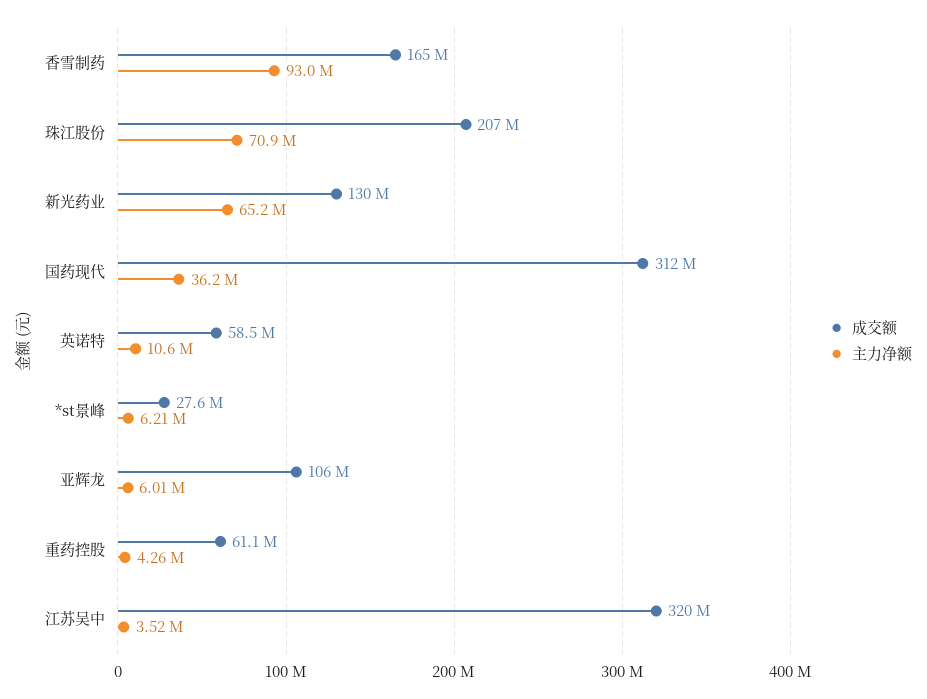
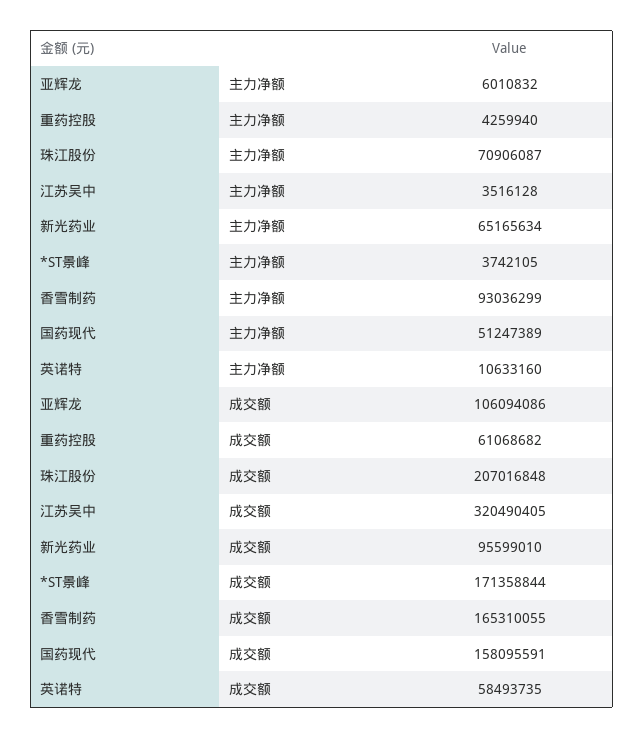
  {
    "成交额": {
      "香雪制药": 165310055,
      "珠江股份": 207016848,
-     "新光药业": 130000000,
+     "新光药业": 95599010,
-     "国药现代": 312000000,
+     "国药现代": 158095591,
      "英诺特": 58493735,
-     "*st景峰": 27600000,
+     "*st景峰": 171358844,
      "亚辉龙": 106094086,
      "重药控股": 61068682,
      "江苏吴中": 320490405
    },
    "主力净额": {
      "香雪制药": 93036299,
      "珠江股份": 70906087,
      "新光药业": 65165634,
-     "国药现代": 36200000,
+     "国药现代": 51247389,
      "英诺特": 10633160,
-     "*st景峰": 6210000,
+     "*st景峰": 3742105,
      "亚辉龙": 6010832,
      "重药控股": 4259940,
      "江苏吴中": 3516128
    }
  }

